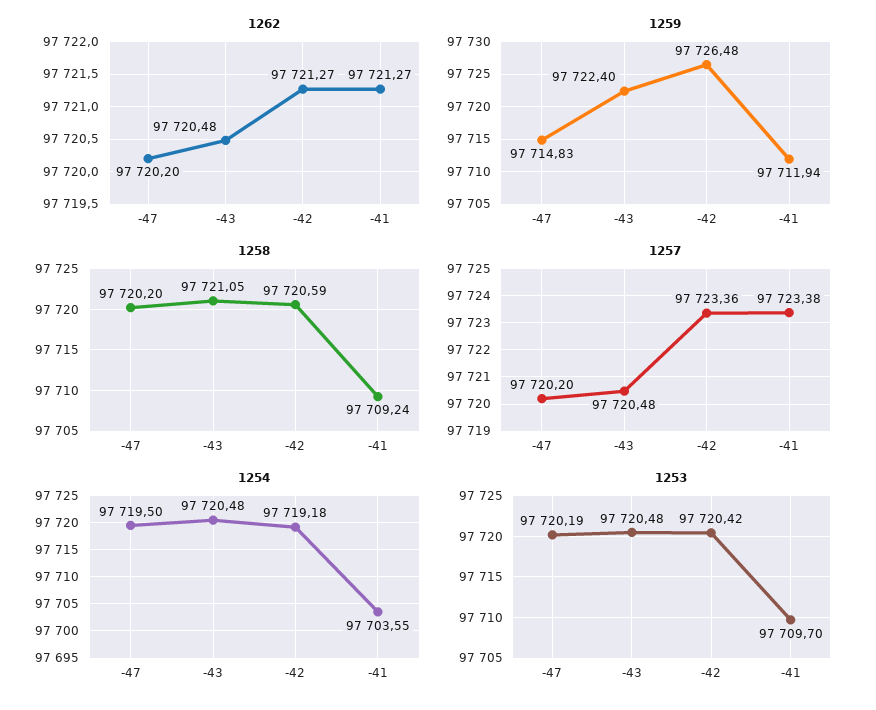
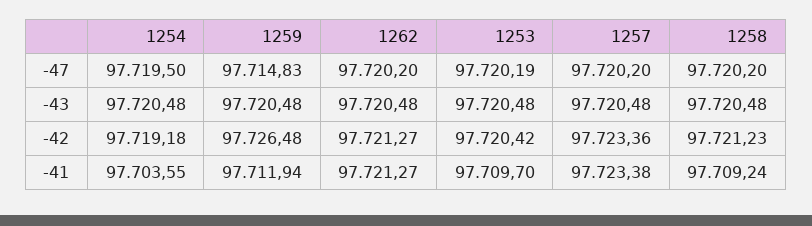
  {
    "1262": {
      "-47": 97720.2,
      "-43": 97720.48,
      "-42": 97721.27,
      "-41": 97721.27
    },
    "1259": {
      "-47": 97714.83,
-     "-43": 97722.4,
+     "-43": 97720.48,
      "-42": 97726.48,
      "-41": 97711.94
    },
    "1258": {
      "-47": 97720.2,
-     "-43": 97721.05,
+     "-43": 97720.48,
-     "-42": 97720.59,
+     "-42": 97721.23,
      "-41": 97709.24
    },
    "1257": {
      "-47": 97720.2,
      "-43": 97720.48,
      "-42": 97723.36,
      "-41": 97723.38
    },
    "1254": {
      "-47": 97719.5,
      "-43": 97720.48,
      "-42": 97719.18,
      "-41": 97703.55
    },
    "1253": {
      "-47": 97720.19,
      "-43": 97720.48,
      "-42": 97720.42,
      "-41": 97709.7
    }
  }

